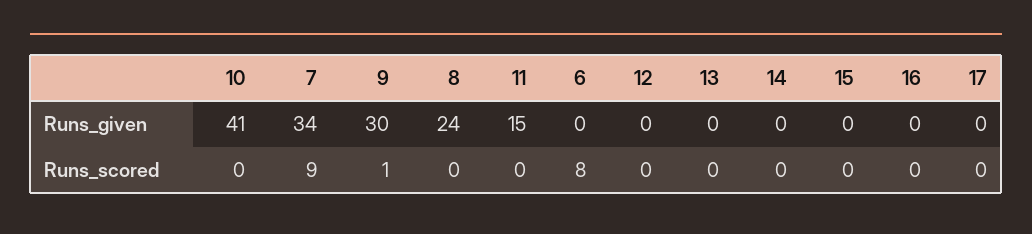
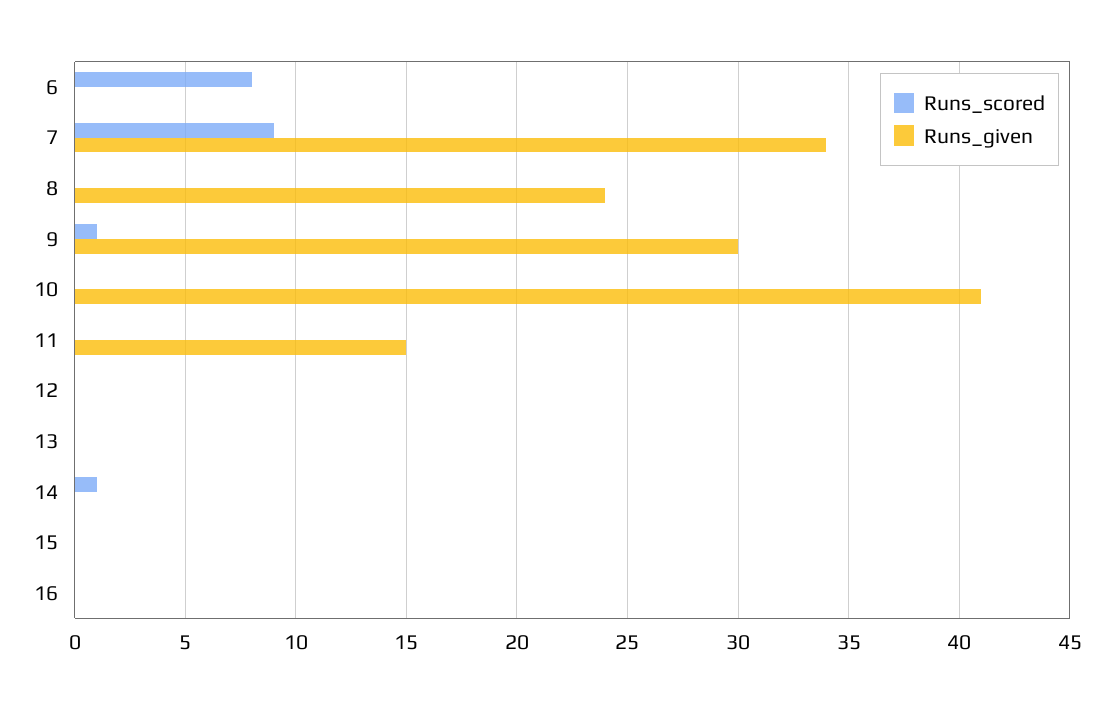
  {
    "Runs_given": {
      "10": 41,
      "7": 34,
      "9": 30,
      "8": 24,
      "11": 15,
      "6": 0,
      "12": 0,
      "13": 0,
      "14": 0,
      "15": 0,
-     "16": 0,
+     "16": 0
-     "17": 0
    },
    "Runs_scored": {
      "10": 0,
      "7": 9,
      "9": 1,
      "8": 0,
      "11": 0,
      "6": 8,
      "12": 0,
      "13": 0,
-     "14": 0,
+     "14": 1,
      "15": 0,
-     "16": 0,
+     "16": 0
-     "17": 0
    }
  }

